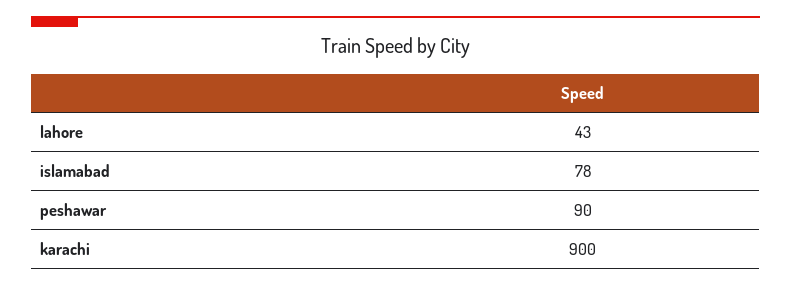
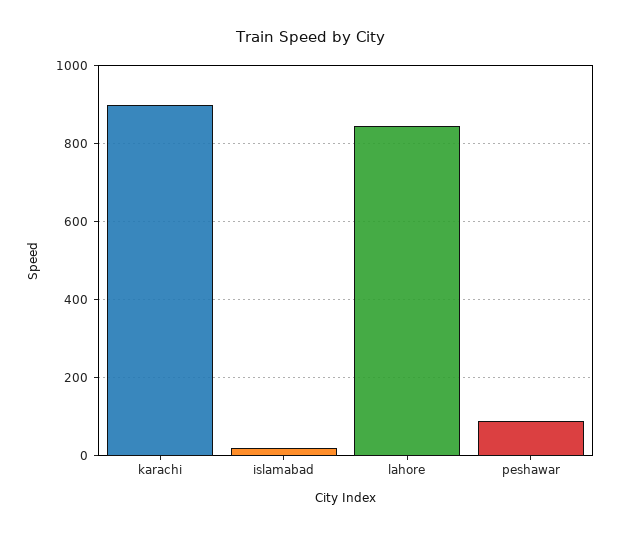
  {
-   "lahore": 43,
+   "lahore": 840,
-   "islamabad": 78,
+   "islamabad": 20,
    "peshawar": 90,
    "karachi": 900
  }

